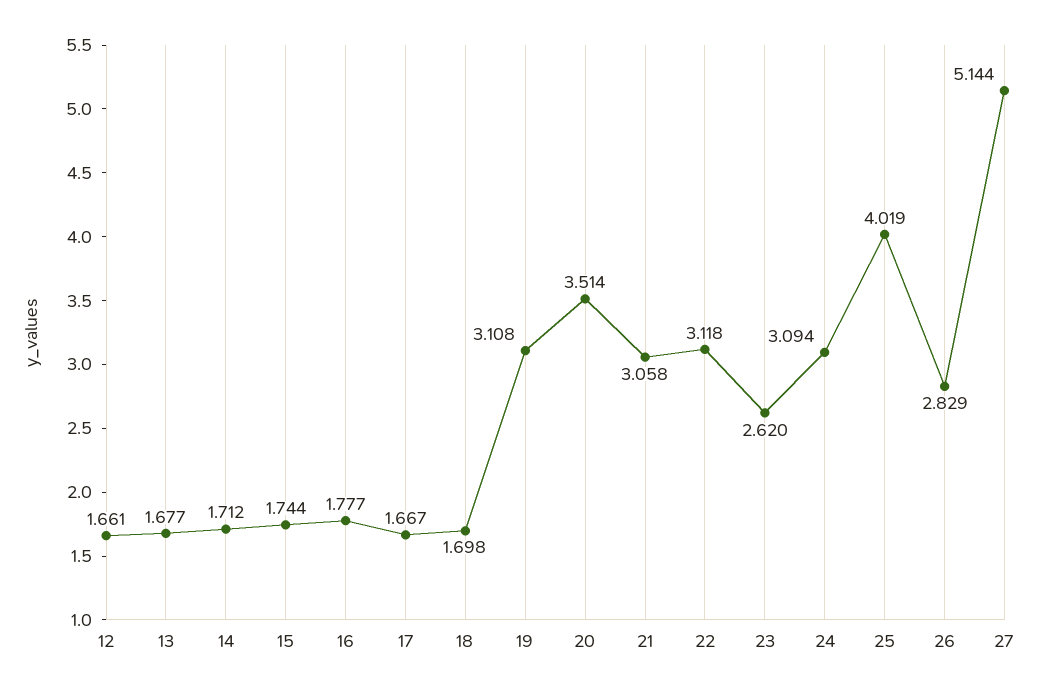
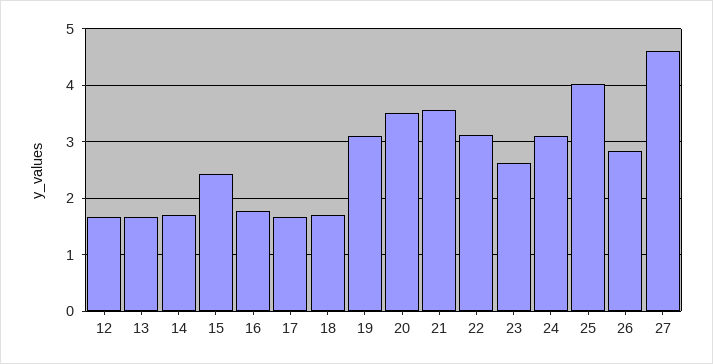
  {
    "12": 1.661,
    "13": 1.677,
    "14": 1.712,
-   "15": 1.744,
+   "15": 2.4,
    "16": 1.777,
    "17": 1.667,
    "18": 1.698,
    "19": 3.108,
    "20": 3.514,
-   "21": 3.058,
+   "21": 3.6,
    "22": 3.118,
    "23": 2.62,
    "24": 3.094,
    "25": 4.019,
    "26": 2.829,
-   "27": 5.144
+   "27": 4.6
  }

